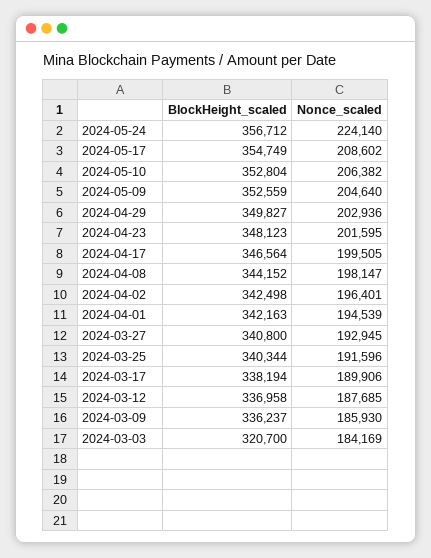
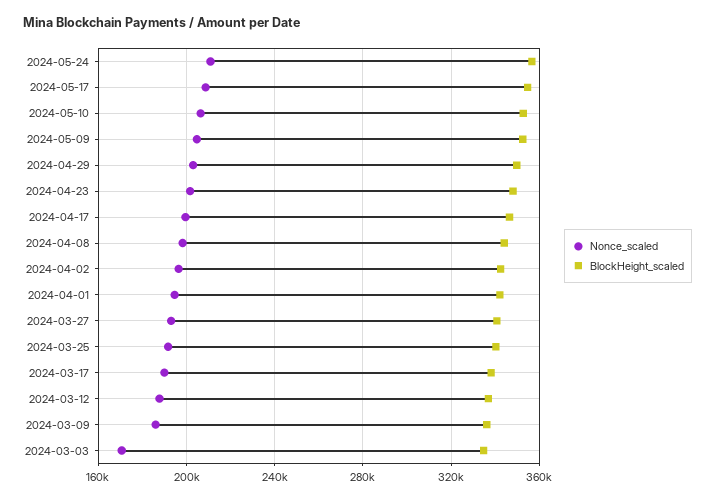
  {
    "BlockHeight_scaled": {
      "2024-05-24": 356712,
      "2024-05-17": 354749,
      "2024-05-10": 352804,
      "2024-05-09": 352559,
      "2024-04-29": 349827,
      "2024-04-23": 348123,
      "2024-04-17": 346564,
      "2024-04-08": 344152,
      "2024-04-02": 342498,
      "2024-04-01": 342163,
      "2024-03-27": 340800,
      "2024-03-25": 340344,
      "2024-03-17": 338194,
      "2024-03-12": 336958,
      "2024-03-09": 336237,
-     "2024-03-03": 320700
+     "2024-03-03": 335000
    },
    "Nonce_scaled": {
-     "2024-05-24": 224140,
+     "2024-05-24": 210000,
      "2024-05-17": 208602,
      "2024-05-10": 206382,
      "2024-05-09": 204640,
      "2024-04-29": 202936,
      "2024-04-23": 201595,
      "2024-04-17": 199505,
      "2024-04-08": 198147,
      "2024-04-02": 196401,
      "2024-04-01": 194539,
      "2024-03-27": 192945,
      "2024-03-25": 191596,
      "2024-03-17": 189906,
      "2024-03-12": 187685,
      "2024-03-09": 185930,
-     "2024-03-03": 184169
+     "2024-03-03": 170000
    }
  }

